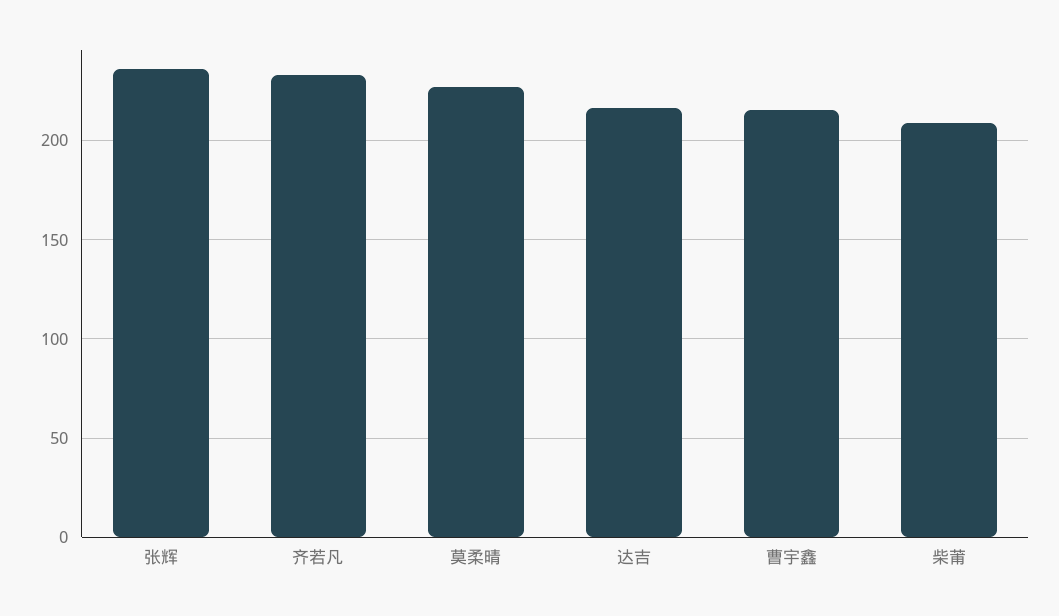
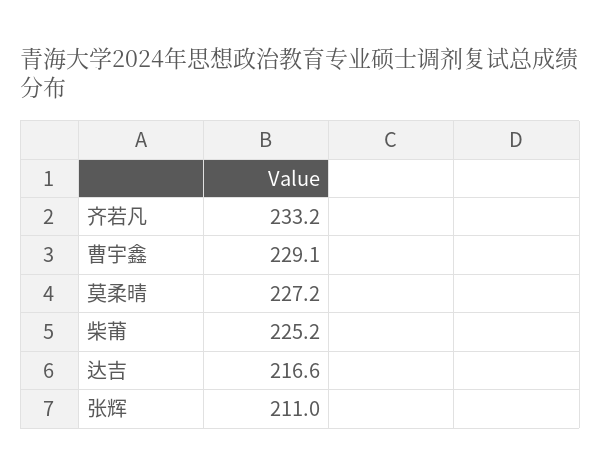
  {
-   "张辉": 235,
+   "张辉": 211,
    "齐若凡": 233.2,
    "莫柔晴": 227.2,
    "达吉": 216.6,
-   "曹宇鑫": 215,
+   "曹宇鑫": 229.1,
-   "柴莆": 210
+   "柴莆": 225.2
  }

